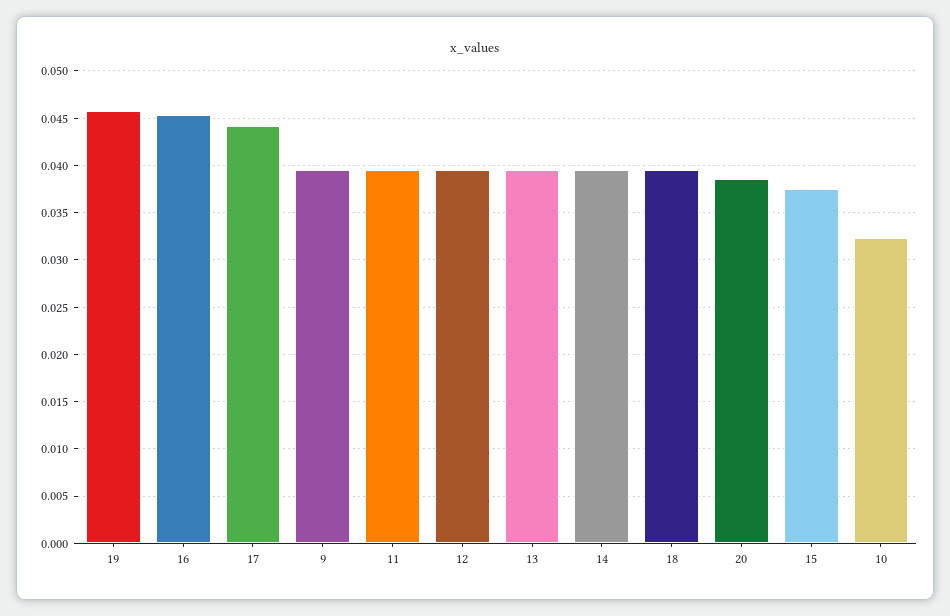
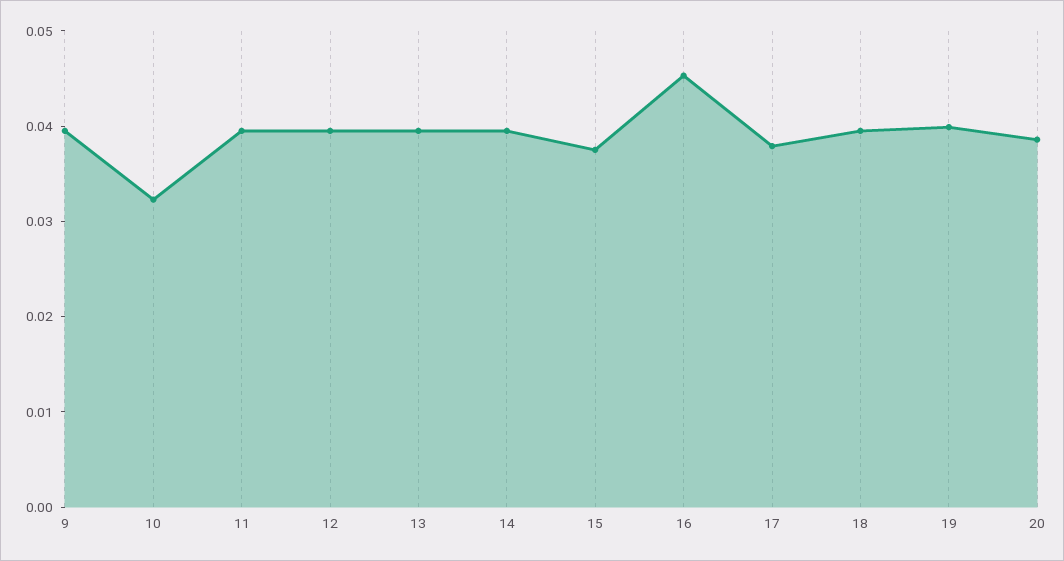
  {
-   "19": 0.046,
+   "19": 0.04,
    "16": 0.045,
-   "17": 0.044,
+   "17": 0.038,
    "9": 0.04,
    "11": 0.04,
    "12": 0.04,
    "13": 0.04,
    "14": 0.04,
    "18": 0.04,
    "20": 0.039,
    "15": 0.038,
    "10": 0.032
  }

